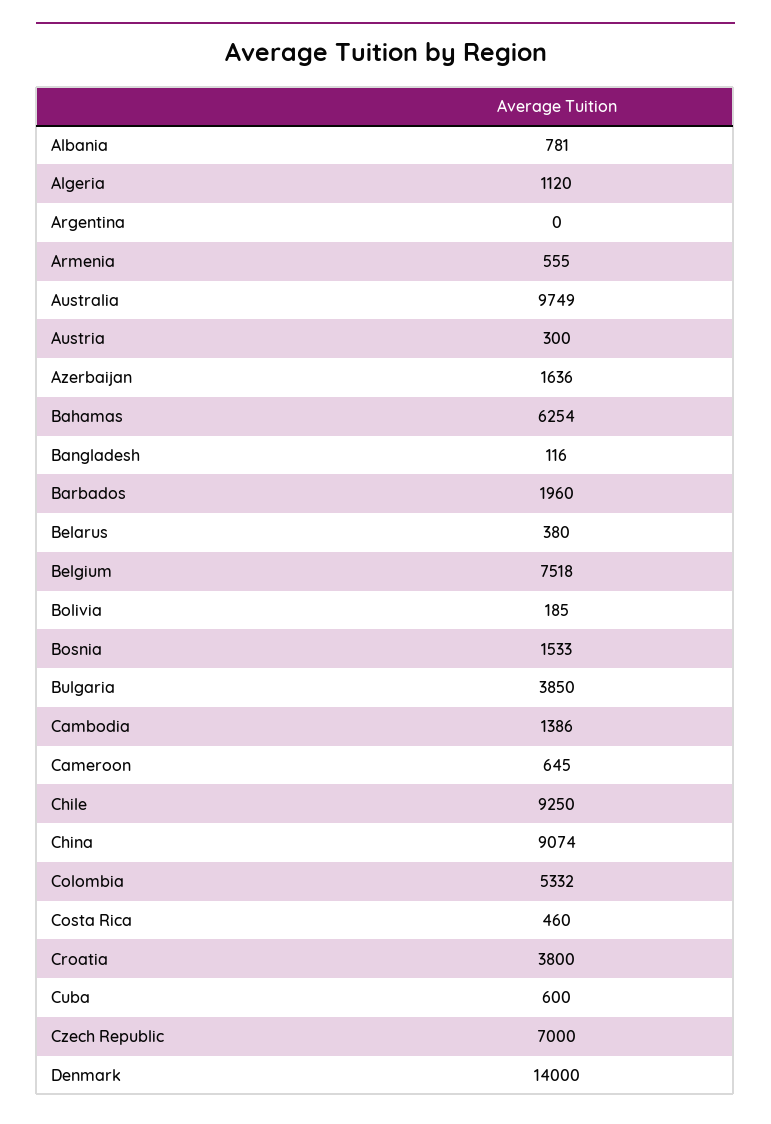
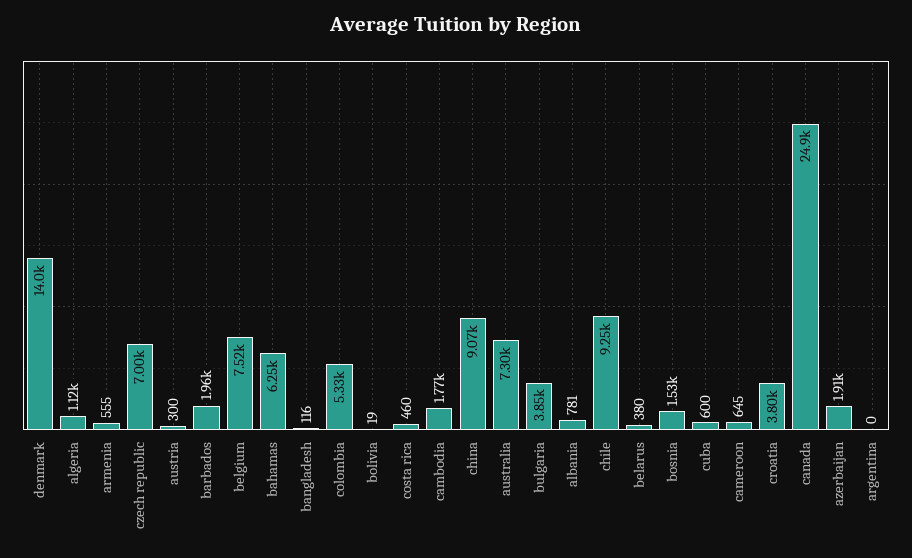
  {
    "Albania": 781,
    "Algeria": 1120,
    "Argentina": 0,
    "Armenia": 555,
-   "Australia": 9749,
+   "Australia": 7300,
    "Austria": 300,
-   "Azerbaijan": 1636,
+   "Azerbaijan": 1910,
    "Bahamas": 6254,
    "Bangladesh": 116,
    "Barbados": 1960,
    "Belarus": 380,
    "Belgium": 7518,
-   "Bolivia": 185,
+   "Bolivia": 19,
    "Bosnia": 1533,
    "Bulgaria": 3850,
-   "Cambodia": 1386,
+   "Cambodia": 1770,
    "Cameroon": 645,
    "Chile": 9250,
    "China": 9074,
    "Colombia": 5332,
    "Costa Rica": 460,
    "Croatia": 3800,
    "Cuba": 600,
    "Czech Republic": 7000,
-   "Denmark": 14000
+   "Denmark": 14000,
+   "canada": 24900
  }

